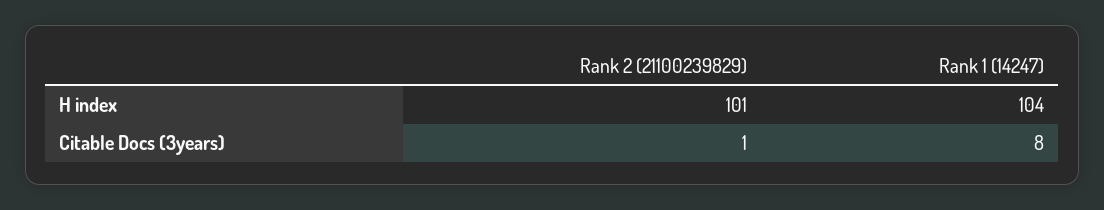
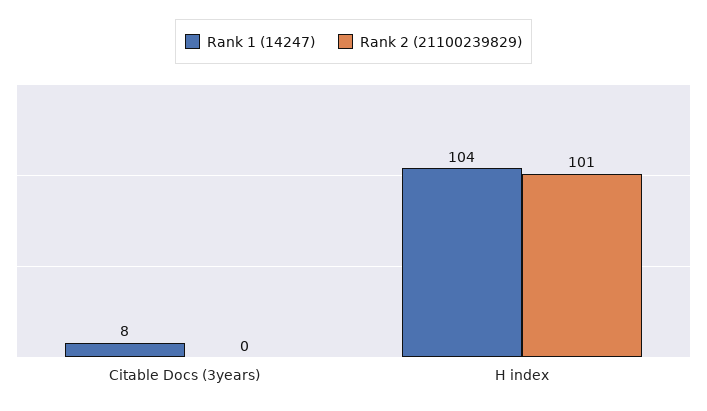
  {
    "Rank 2 (21100239829)": {
      "H index": 101,
-     "Citable Docs (3years)": 1
+     "Citable Docs (3years)": 0
    },
    "Rank 1 (14247)": {
      "H index": 104,
      "Citable Docs (3years)": 8
    }
  }

